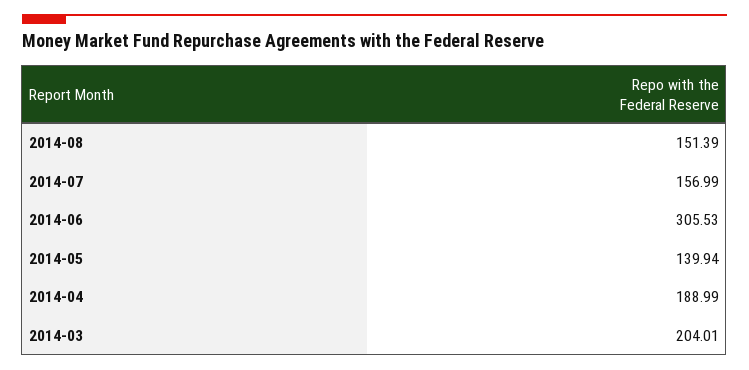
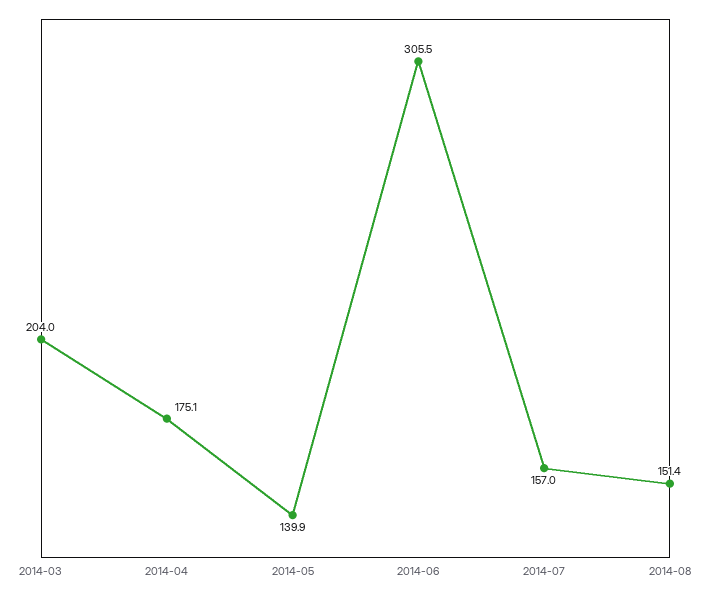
  {
    "2014-08": 151.39,
    "2014-07": 156.99,
    "2014-06": 305.53,
    "2014-05": 139.94,
-   "2014-04": 188.99,
+   "2014-04": 175.1,
    "2014-03": 204.01
  }

